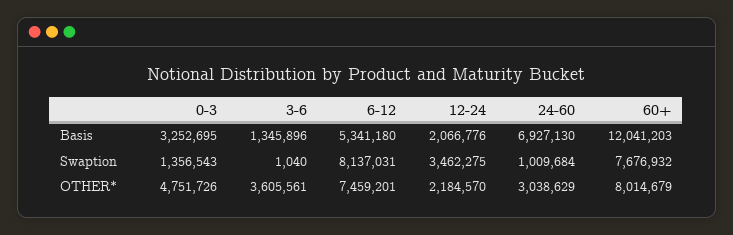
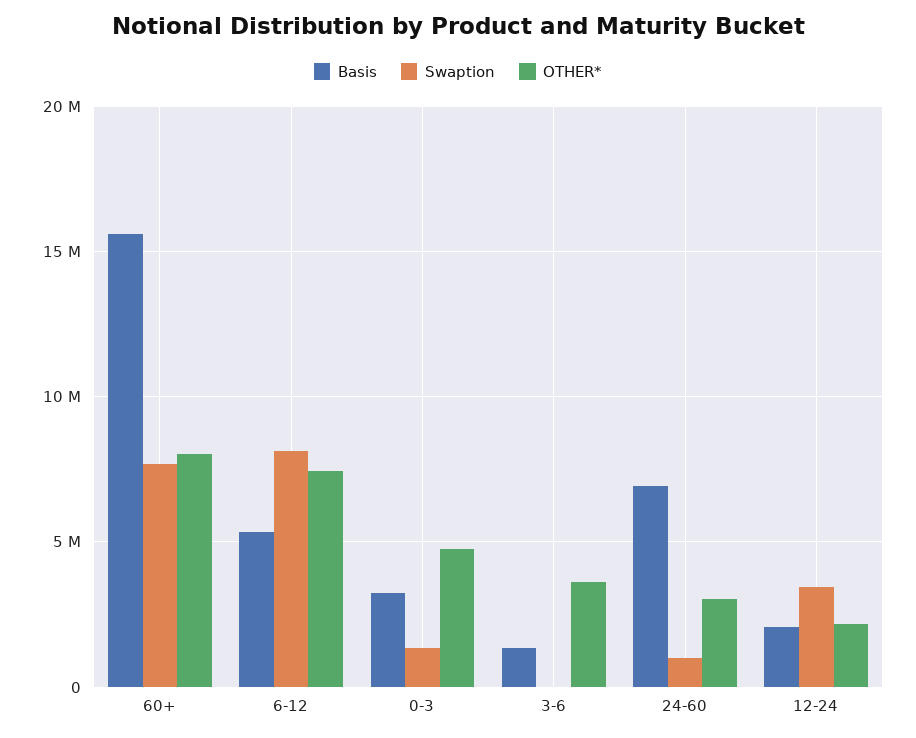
  {
    "Basis": {
      "0-3": 3252695,
      "3-6": 1345896,
      "6-12": 5341180,
      "12-24": 2066776,
      "24-60": 6927130,
-     "60+": 12041203
+     "60+": 15500000
    },
    "Swaption": {
      "0-3": 1356543,
      "3-6": 1040,
      "6-12": 8137031,
      "12-24": 3462275,
      "24-60": 1009684,
      "60+": 7676932
    },
    "OTHER*": {
      "0-3": 4751726,
      "3-6": 3605561,
      "6-12": 7459201,
      "12-24": 2184570,
      "24-60": 3038629,
      "60+": 8014679
    }
  }

